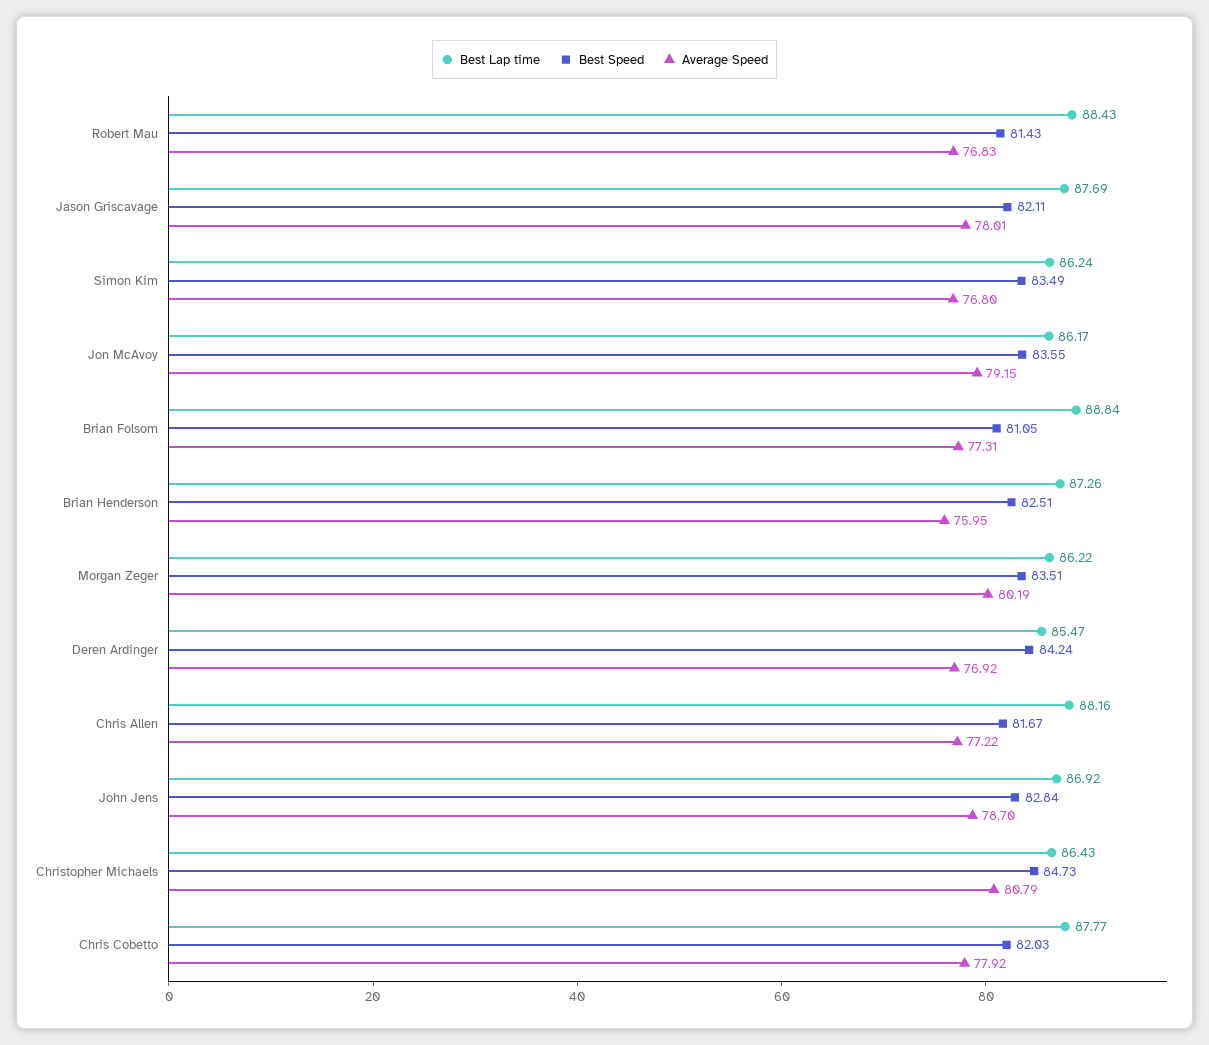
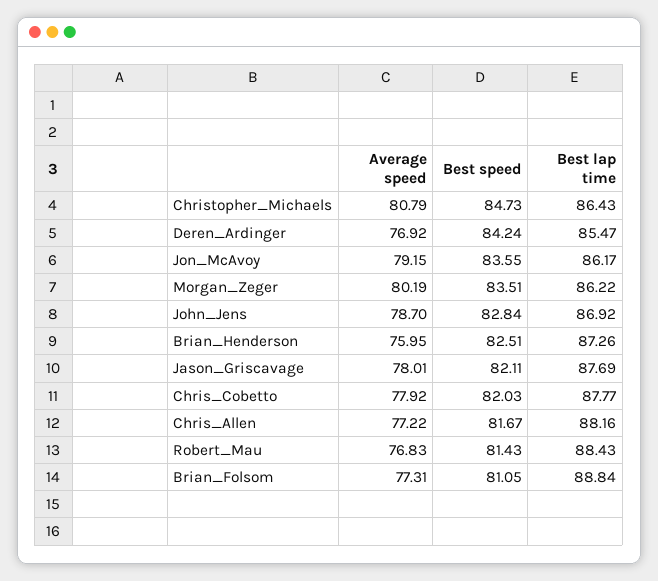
  {
    "Best Lap time": {
      "Robert Mau": 88.43,
      "Jason Griscavage": 87.69,
-     "Simon Kim": 86.24,
      "Jon McAvoy": 86.17,
      "Brian Folsom": 88.84,
      "Brian Henderson": 87.26,
      "Morgan Zeger": 86.22,
      "Deren Ardinger": 85.47,
      "Chris Allen": 88.16,
      "John Jens": 86.92,
      "Christopher Michaels": 86.43,
      "Chris Cobetto": 87.77
    },
    "Best Speed": {
      "Robert Mau": 81.43,
      "Jason Griscavage": 82.11,
-     "Simon Kim": 83.49,
      "Jon McAvoy": 83.55,
      "Brian Folsom": 81.05,
      "Brian Henderson": 82.51,
      "Morgan Zeger": 83.51,
      "Deren Ardinger": 84.24,
      "Chris Allen": 81.67,
      "John Jens": 82.84,
      "Christopher Michaels": 84.73,
      "Chris Cobetto": 82.03
    },
    "Average Speed": {
      "Robert Mau": 76.83,
      "Jason Griscavage": 78.01,
-     "Simon Kim": 76.8,
      "Jon McAvoy": 79.15,
      "Brian Folsom": 77.31,
      "Brian Henderson": 75.95,
      "Morgan Zeger": 80.19,
      "Deren Ardinger": 76.92,
      "Chris Allen": 77.22,
      "John Jens": 78.7,
      "Christopher Michaels": 80.79,
      "Chris Cobetto": 77.92
    }
  }

